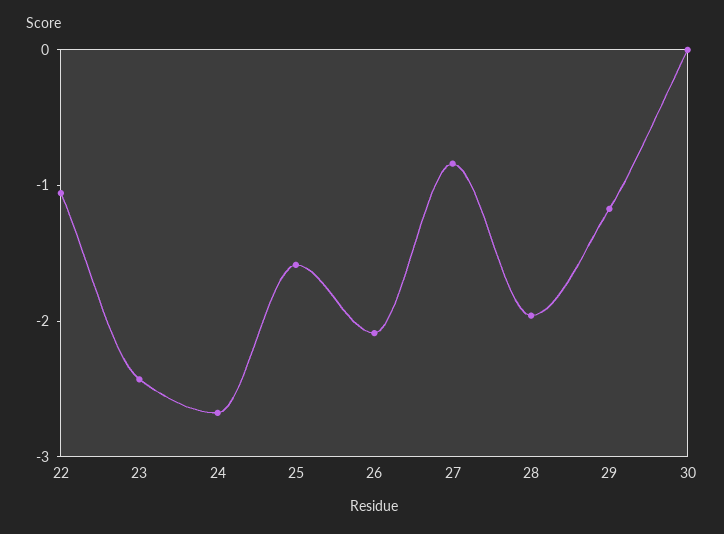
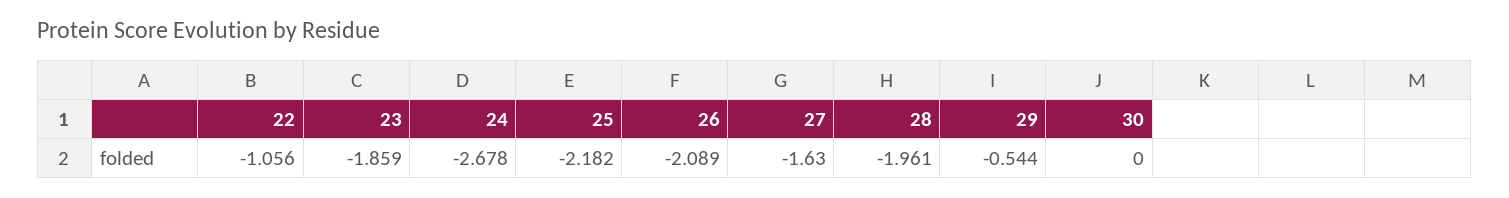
  {
    "22": -1.056,
-   "23": -2.4,
+   "23": -1.859,
    "24": -2.678,
-   "25": -1.6,
+   "25": -2.182,
    "26": -2.089,
-   "27": -0.8,
+   "27": -1.63,
    "28": -1.961,
-   "29": -1.2,
+   "29": -0.544,
    "30": 0
  }

